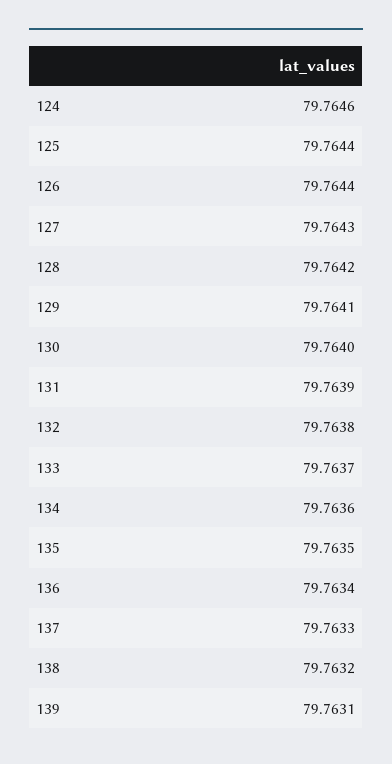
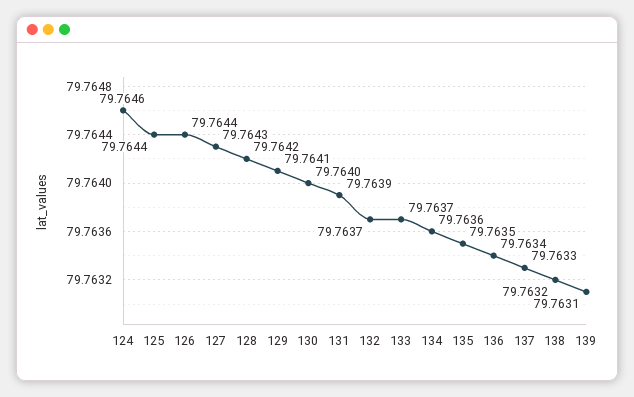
  {
    "124": 79.7646,
    "125": 79.7644,
    "126": 79.7644,
    "127": 79.7643,
    "128": 79.7642,
    "129": 79.7641,
    "130": 79.764,
    "131": 79.7639,
-   "132": 79.7638,
+   "132": 79.7637,
    "133": 79.7637,
    "134": 79.7636,
    "135": 79.7635,
    "136": 79.7634,
    "137": 79.7633,
    "138": 79.7632,
    "139": 79.7631
  }

